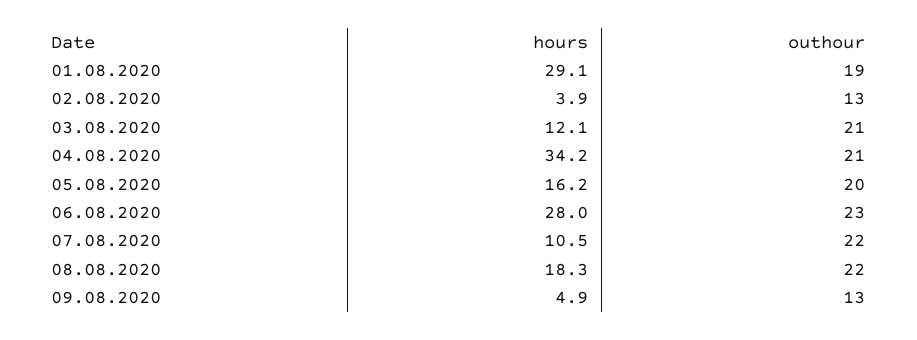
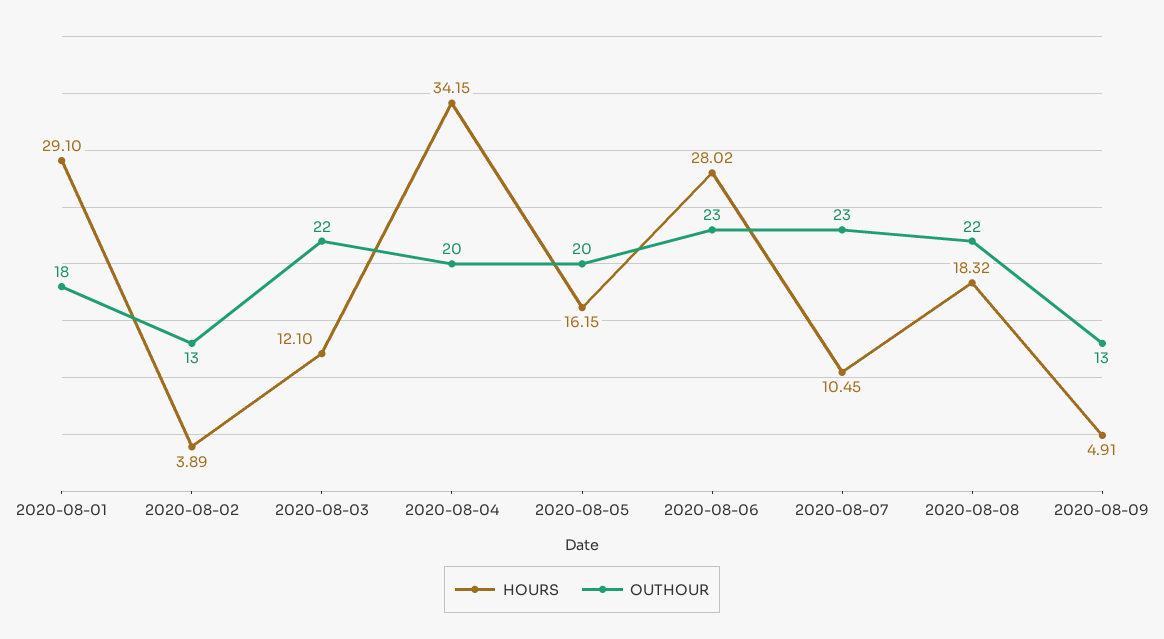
  {
    "hours": {
      "01.08.2020": 29.1,
      "02.08.2020": 3.89,
      "03.08.2020": 12.1,
      "04.08.2020": 34.15,
      "05.08.2020": 16.15,
      "06.08.2020": 28.02,
      "07.08.2020": 10.45,
      "08.08.2020": 18.32,
      "09.08.2020": 4.91
    },
    "outhour": {
-     "01.08.2020": 19,
+     "01.08.2020": 18,
      "02.08.2020": 13,
-     "03.08.2020": 21,
+     "03.08.2020": 22,
-     "04.08.2020": 21,
+     "04.08.2020": 20,
      "05.08.2020": 20,
      "06.08.2020": 23,
-     "07.08.2020": 22,
+     "07.08.2020": 23,
      "08.08.2020": 22,
      "09.08.2020": 13
    }
  }

